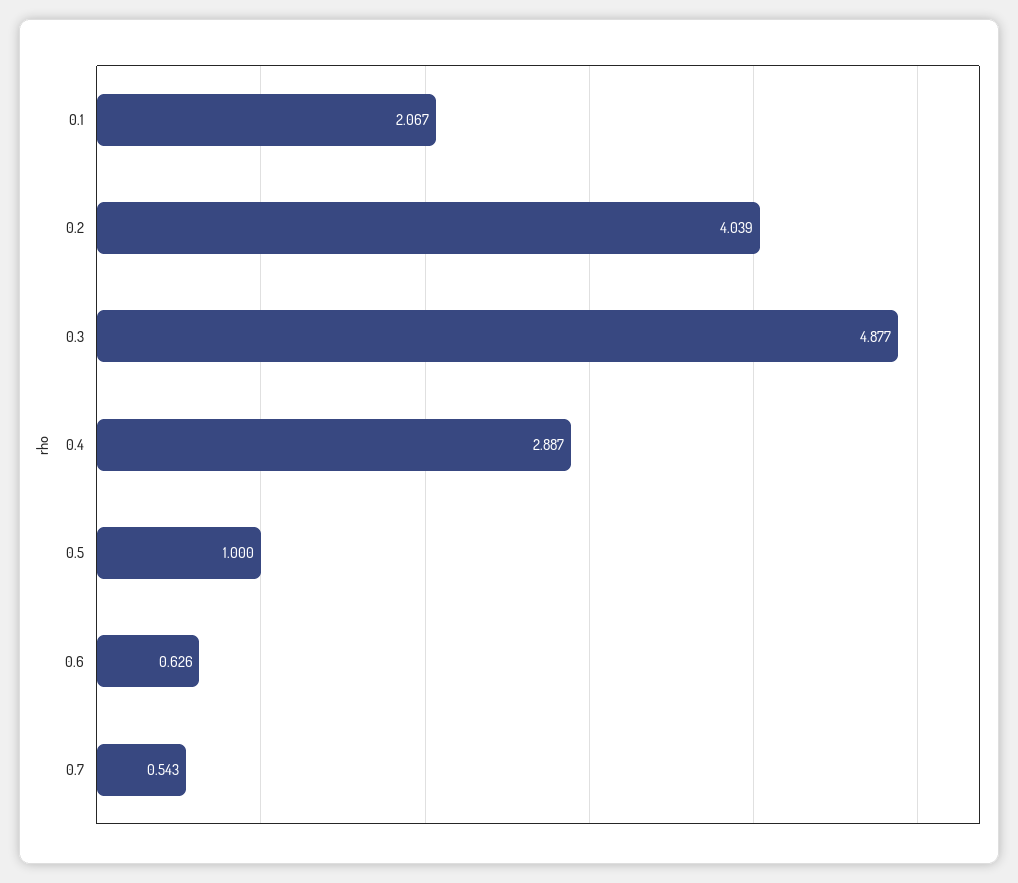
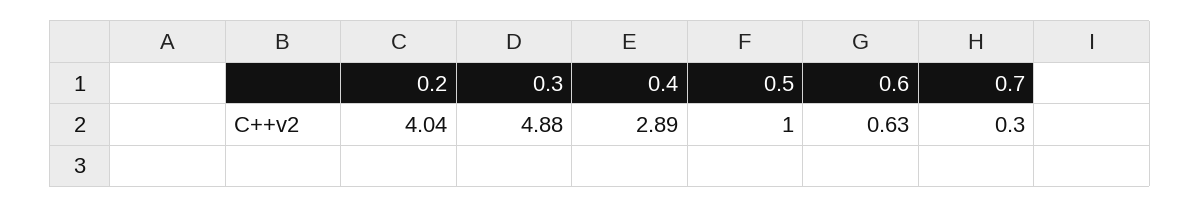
  {
-   "0.1": 2.067,
    "0.2": 4.039,
    "0.3": 4.877,
    "0.4": 2.887,
    "0.5": 1,
    "0.6": 0.626,
-   "0.7": 0.543
+   "0.7": 0.3
  }

